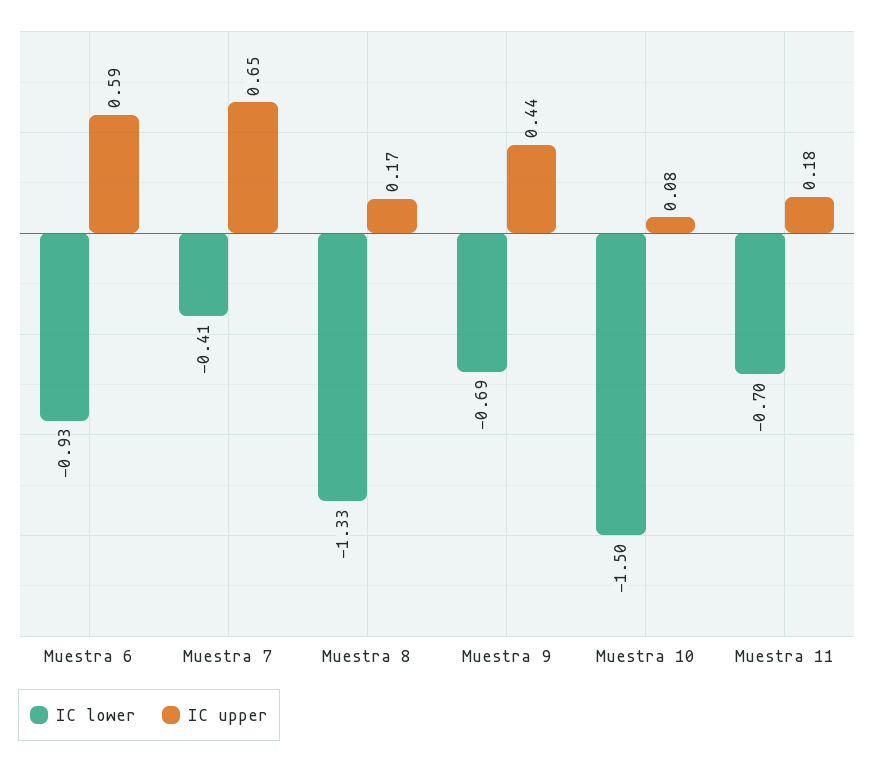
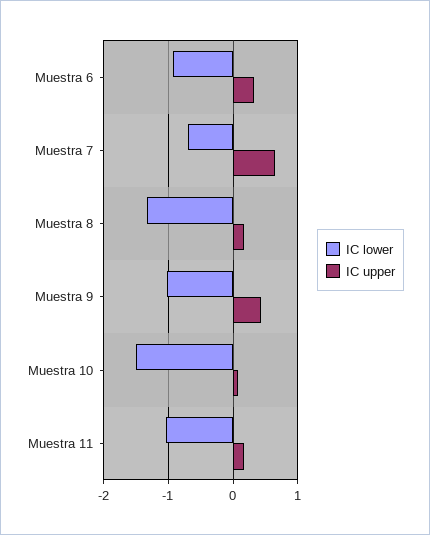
  {
    "IC lower": {
      "Muestra 6": -0.93,
-     "Muestra 7": -0.41,
+     "Muestra 7": -0.7,
      "Muestra 8": -1.33,
-     "Muestra 9": -0.69,
+     "Muestra 9": -1,
      "Muestra 10": -1.5,
-     "Muestra 11": -0.7
+     "Muestra 11": -1
    },
    "IC upper": {
-     "Muestra 6": 0.59,
+     "Muestra 6": 0.3,
      "Muestra 7": 0.65,
      "Muestra 8": 0.17,
      "Muestra 9": 0.44,
      "Muestra 10": 0.08,
      "Muestra 11": 0.18
    }
  }

